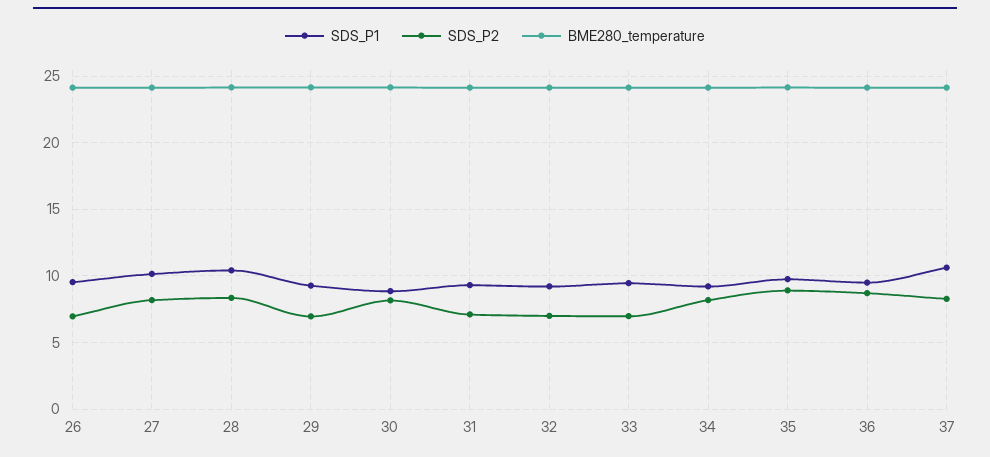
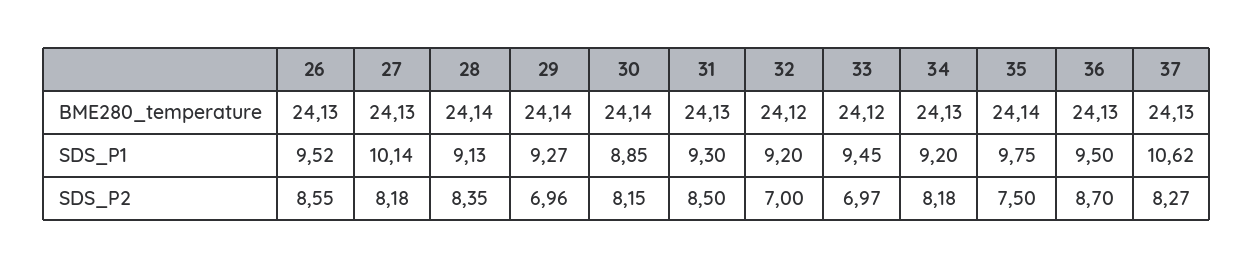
  {
    "SDS_P1": {
      "26": 9.52,
      "27": 10.14,
-     "28": 10.5,
+     "28": 9.13,
      "29": 9.27,
      "30": 8.85,
      "31": 9.3,
      "32": 9.2,
      "33": 9.45,
      "34": 9.2,
      "35": 9.75,
      "36": 9.5,
      "37": 10.62
    },
    "SDS_P2": {
-     "26": 7,
+     "26": 8.55,
      "27": 8.18,
      "28": 8.35,
      "29": 6.96,
      "30": 8.15,
-     "31": 7,
+     "31": 8.5,
      "32": 7,
      "33": 6.97,
      "34": 8.18,
-     "35": 9,
+     "35": 7.5,
      "36": 8.7,
      "37": 8.27
    },
    "BME280_temperature": {
      "26": 24.13,
      "27": 24.13,
      "28": 24.14,
      "29": 24.14,
      "30": 24.14,
      "31": 24.13,
      "32": 24.12,
      "33": 24.12,
      "34": 24.13,
      "35": 24.14,
      "36": 24.13,
      "37": 24.13
    }
  }

